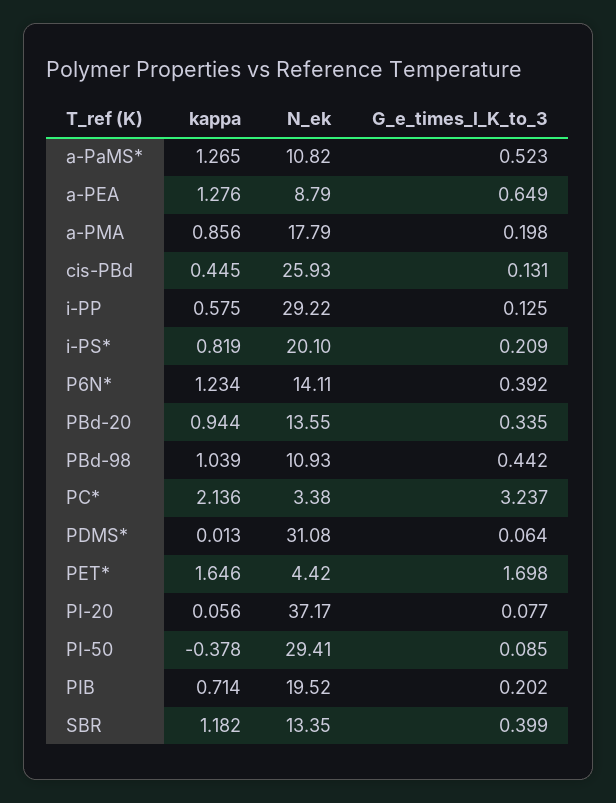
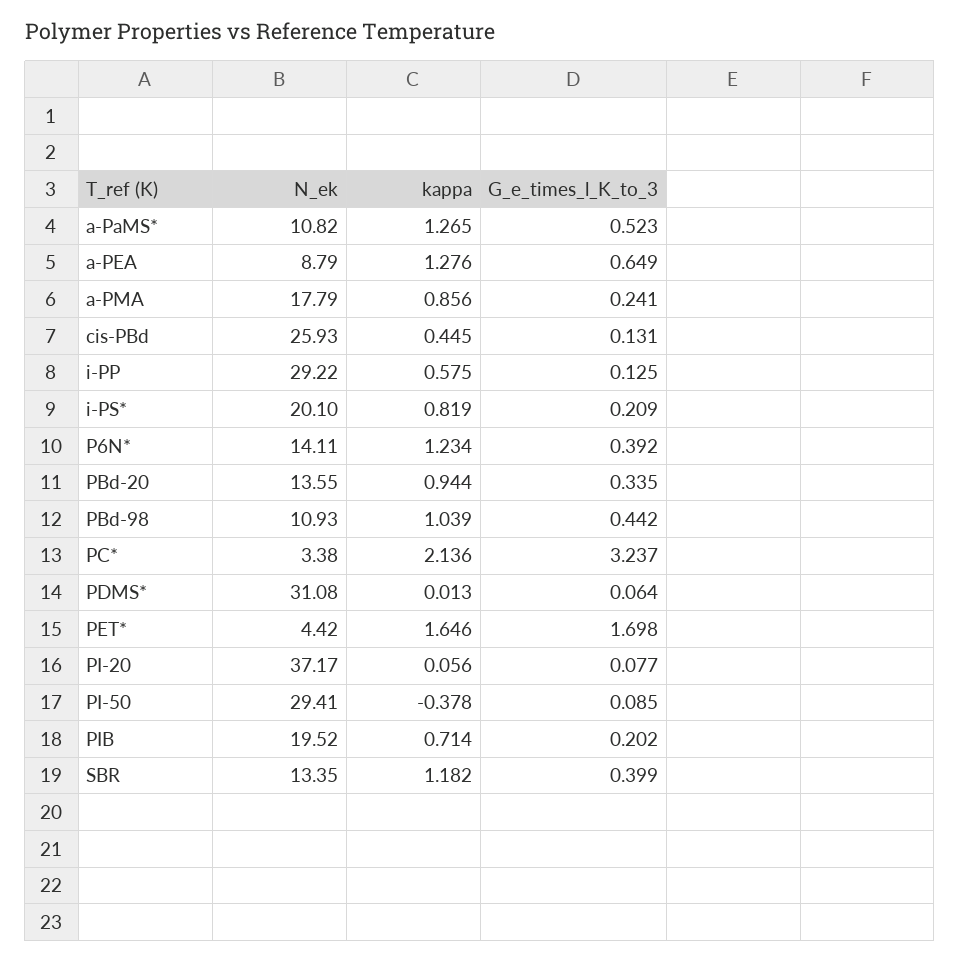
  {
    "kappa": {
      "a-PaMS*": 1.265,
      "a-PEA": 1.276,
      "a-PMA": 0.856,
      "cis-PBd": 0.445,
      "i-PP": 0.575,
      "i-PS*": 0.819,
      "P6N*": 1.234,
      "PBd-20": 0.944,
      "PBd-98": 1.039,
      "PC*": 2.136,
      "PDMS*": 0.013,
      "PET*": 1.646,
      "PI-20": 0.056,
      "PI-50": -0.378,
      "PIB": 0.714,
      "SBR": 1.182
    },
    "N_ek": {
      "a-PaMS*": 10.82,
      "a-PEA": 8.79,
      "a-PMA": 17.79,
      "cis-PBd": 25.93,
      "i-PP": 29.22,
      "i-PS*": 20.1,
      "P6N*": 14.11,
      "PBd-20": 13.55,
      "PBd-98": 10.93,
      "PC*": 3.38,
      "PDMS*": 31.08,
      "PET*": 4.42,
      "PI-20": 37.17,
      "PI-50": 29.41,
      "PIB": 19.52,
      "SBR": 13.35
    },
    "G_e_times_l_K_to_3": {
      "a-PaMS*": 0.523,
      "a-PEA": 0.649,
-     "a-PMA": 0.198,
+     "a-PMA": 0.241,
      "cis-PBd": 0.131,
      "i-PP": 0.125,
      "i-PS*": 0.209,
      "P6N*": 0.392,
      "PBd-20": 0.335,
      "PBd-98": 0.442,
      "PC*": 3.237,
      "PDMS*": 0.064,
      "PET*": 1.698,
      "PI-20": 0.077,
      "PI-50": 0.085,
      "PIB": 0.202,
      "SBR": 0.399
    }
  }

